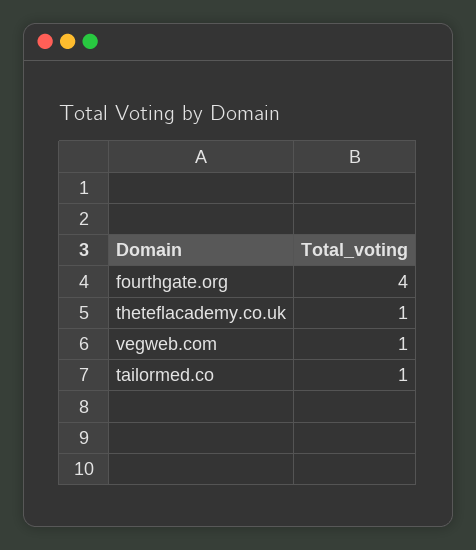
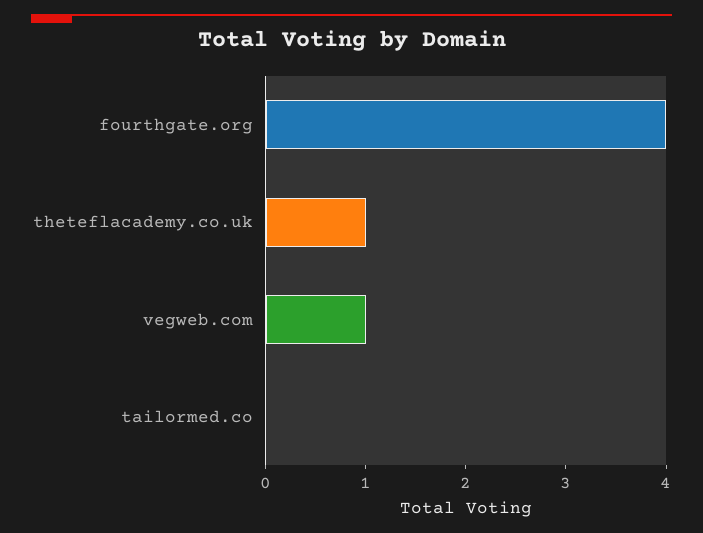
  {
    "fourthgate.org": 4,
    "theteflacademy.co.uk": 1,
    "vegweb.com": 1,
-   "tailormed.co": 1
+   "tailormed.co": 0
  }

